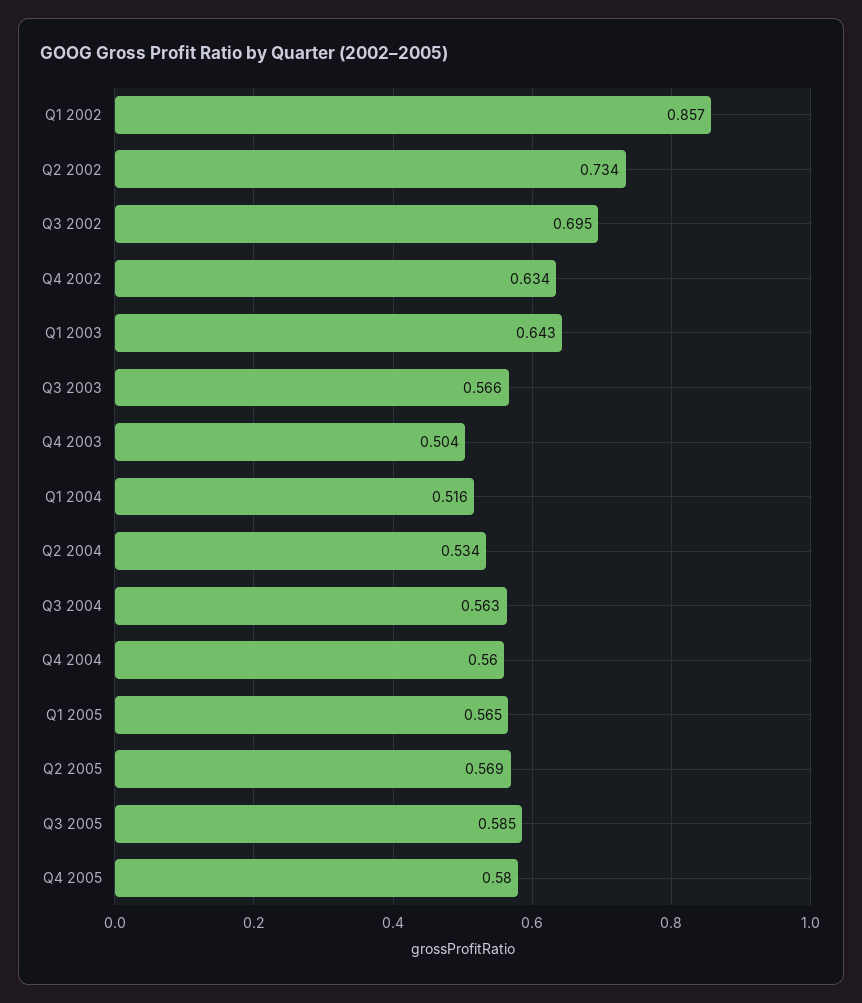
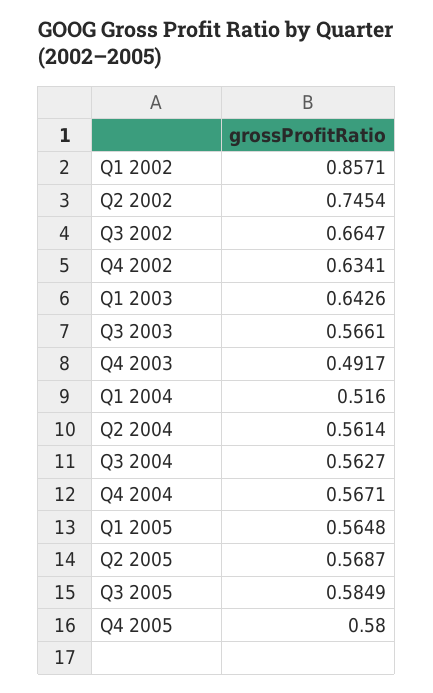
  {
    "Q1 2002": 0.8571,
-   "Q2 2002": 0.734,
+   "Q2 2002": 0.7454,
-   "Q3 2002": 0.695,
+   "Q3 2002": 0.6647,
    "Q4 2002": 0.6341,
    "Q1 2003": 0.6426,
    "Q3 2003": 0.5661,
-   "Q4 2003": 0.504,
+   "Q4 2003": 0.4917,
    "Q1 2004": 0.516,
-   "Q2 2004": 0.534,
+   "Q2 2004": 0.5614,
    "Q3 2004": 0.5627,
-   "Q4 2004": 0.56,
+   "Q4 2004": 0.5671,
    "Q1 2005": 0.5648,
    "Q2 2005": 0.5687,
    "Q3 2005": 0.5849,
    "Q4 2005": 0.58
  }

